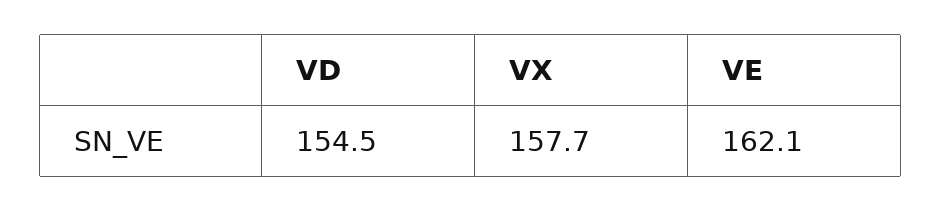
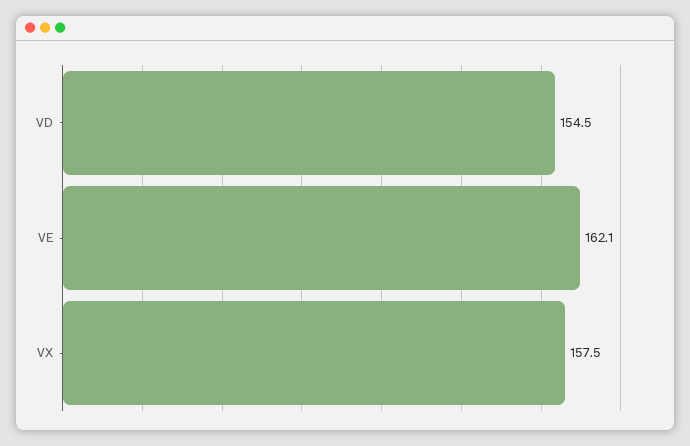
  {
    "VD": 154.5,
-   "VX": 157.7,
+   "VX": 157.5,
    "VE": 162.1
  }

